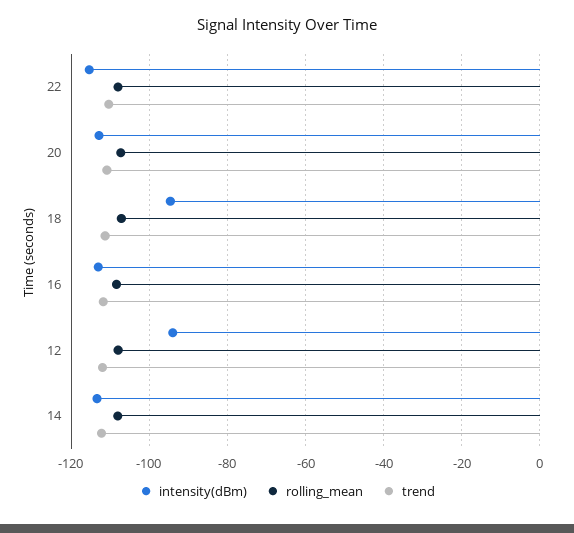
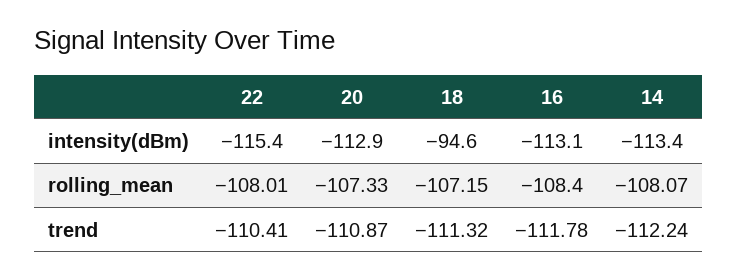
  {
    "intensity(dBm)": {
      "22": -115.4,
      "20": -112.9,
      "18": -94.6,
      "16": -113.1,
-     "12": -94,
      "14": -113.4
    },
    "rolling_mean": {
      "22": -108.01,
      "20": -107.33,
      "18": -107.15,
      "16": -108.4,
-     "12": -108,
      "14": -108.07
    },
    "trend": {
      "22": -110.41,
      "20": -110.87,
      "18": -111.32,
      "16": -111.78,
-     "12": -112,
      "14": -112.24
    }
  }

